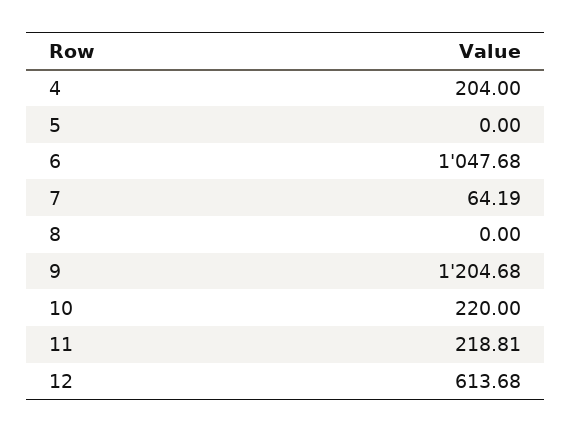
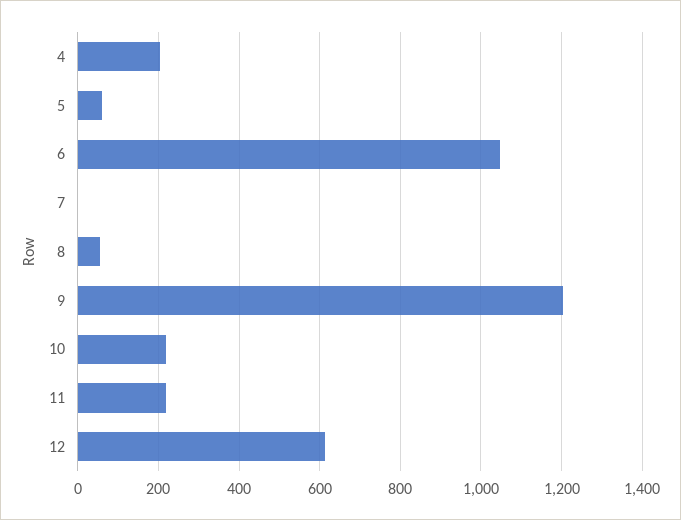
  {
    "4": 204,
-   "5": 0,
+   "5": 60,
    "6": 1047.68,
-   "7": 64.19,
+   "7": 0,
-   "8": 0,
+   "8": 60,
    "9": 1204.68,
    "10": 220,
    "11": 218.81,
    "12": 613.68
  }

